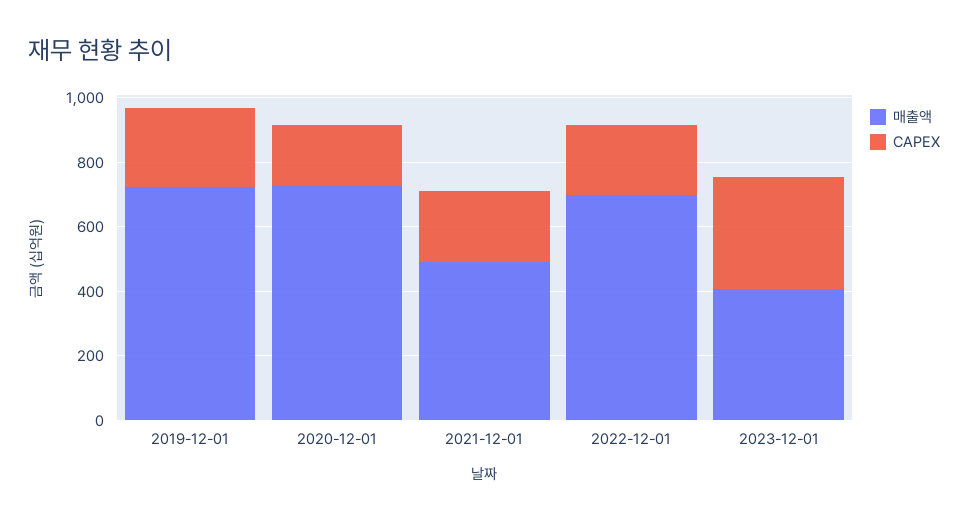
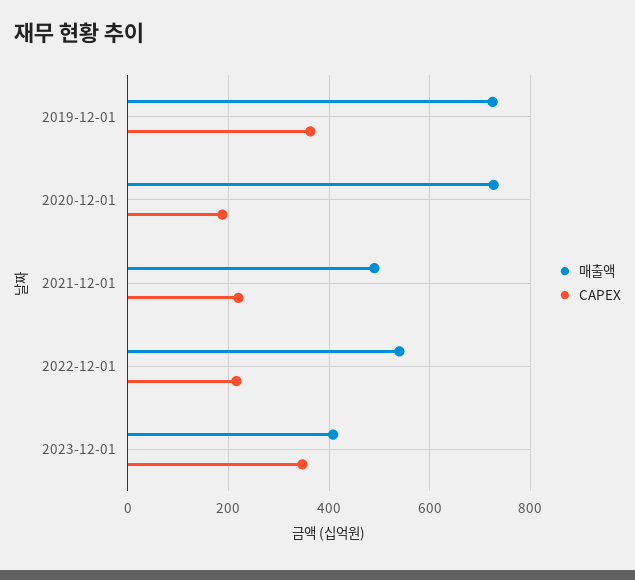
  {
    "매출액": {
      "2019-12-01": 720,
      "2020-12-01": 720,
      "2021-12-01": 500,
-     "2022-12-01": 700,
+     "2022-12-01": 540,
      "2023-12-01": 400
    },
    "CAPEX": {
-     "2019-12-01": 250,
+     "2019-12-01": 360,
      "2020-12-01": 180,
      "2021-12-01": 220,
      "2022-12-01": 220,
      "2023-12-01": 340
    }
  }

